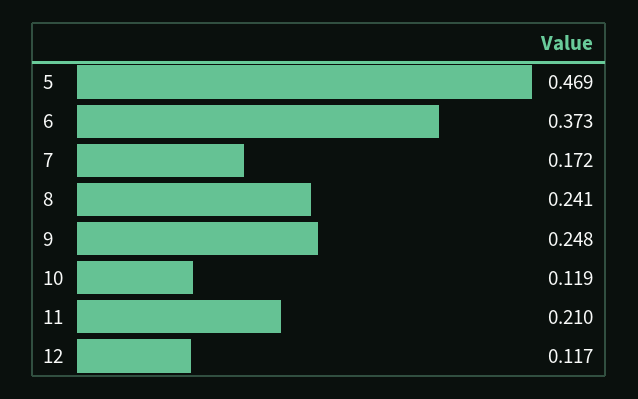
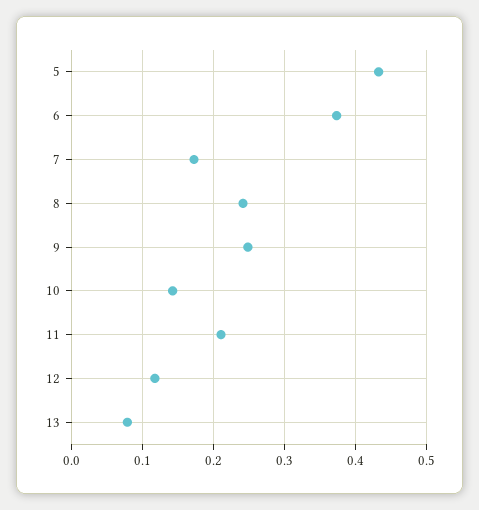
  {
-   "5": 0.469,
+   "5": 0.43,
    "6": 0.373,
    "7": 0.172,
    "8": 0.241,
    "9": 0.248,
-   "10": 0.119,
+   "10": 0.14,
    "11": 0.21,
-   "12": 0.117
+   "12": 0.117,
+   "13": 0.08
  }

